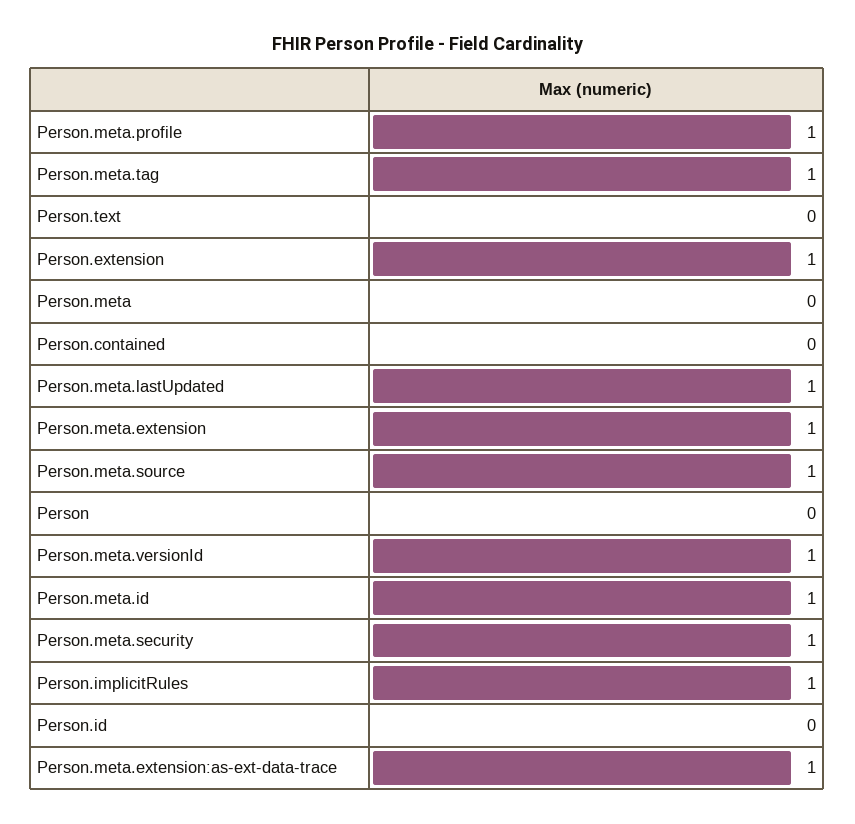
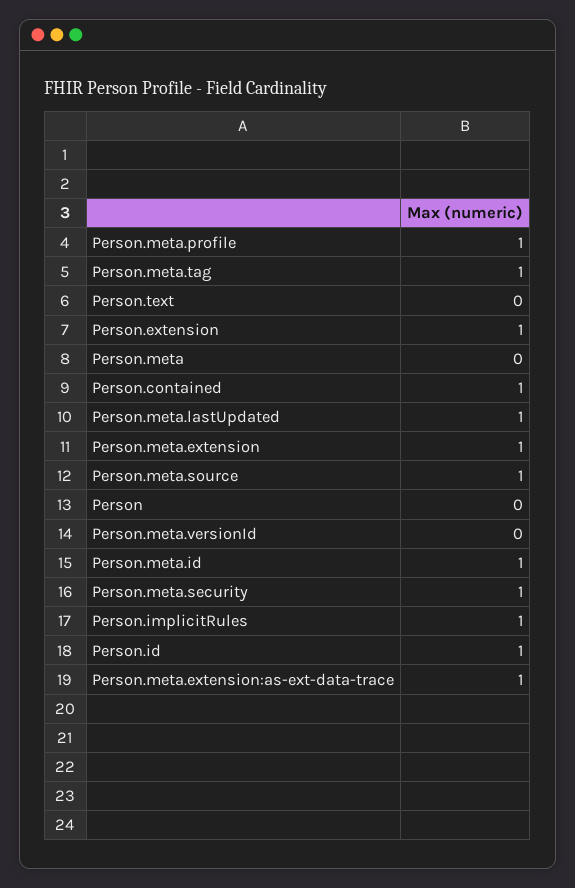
  {
    "Person.meta.profile": 1,
    "Person.meta.tag": 1,
    "Person.text": 0,
    "Person.extension": 1,
    "Person.meta": 0,
-   "Person.contained": 0,
+   "Person.contained": 1,
    "Person.meta.lastUpdated": 1,
    "Person.meta.extension": 1,
    "Person.meta.source": 1,
    "Person": 0,
-   "Person.meta.versionId": 1,
+   "Person.meta.versionId": 0,
    "Person.meta.id": 1,
    "Person.meta.security": 1,
    "Person.implicitRules": 1,
-   "Person.id": 0,
+   "Person.id": 1,
    "Person.meta.extension:as-ext-data-trace": 1
  }

